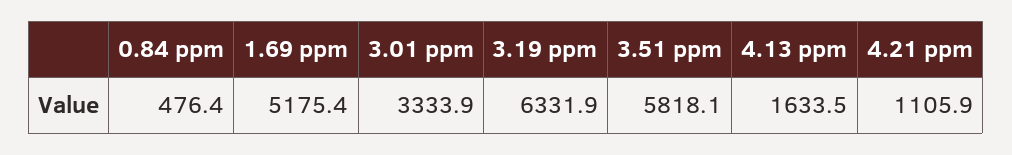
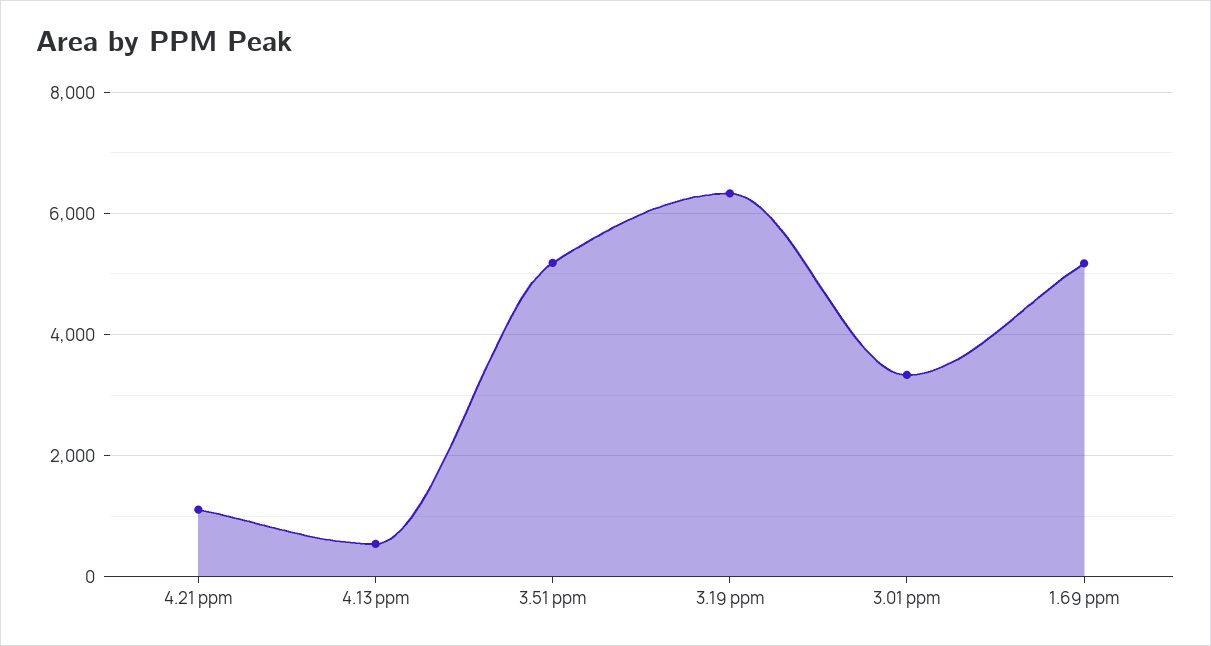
  {
-   "0.84 ppm": 476.4,
    "1.69 ppm": 5175.4,
    "3.01 ppm": 3333.9,
    "3.19 ppm": 6331.9,
-   "3.51 ppm": 5818.1,
+   "3.51 ppm": 5200,
-   "4.13 ppm": 1633.5,
+   "4.13 ppm": 600,
    "4.21 ppm": 1105.9
  }

